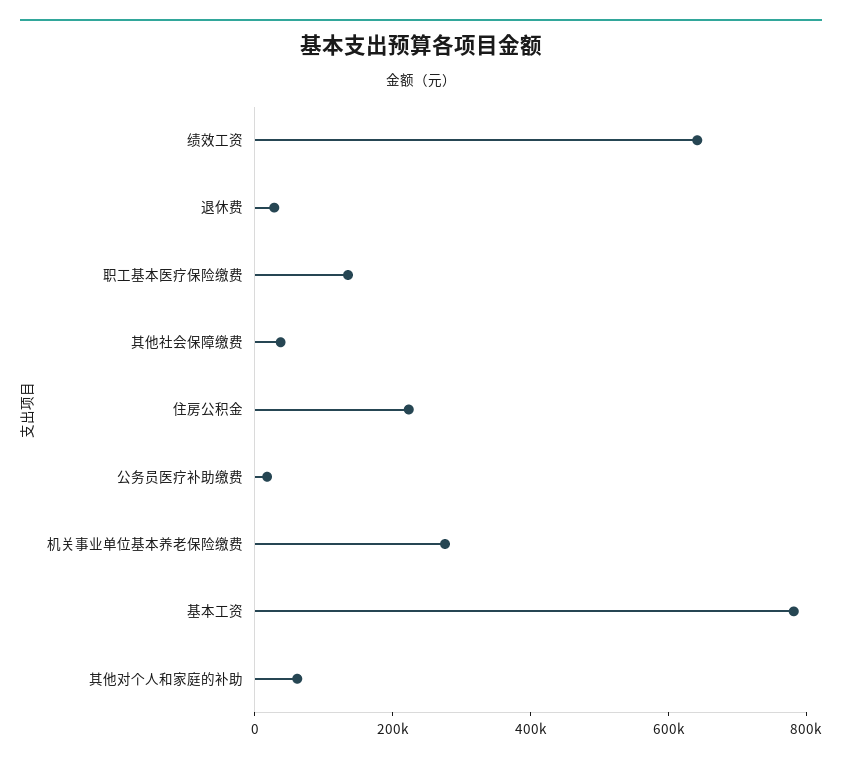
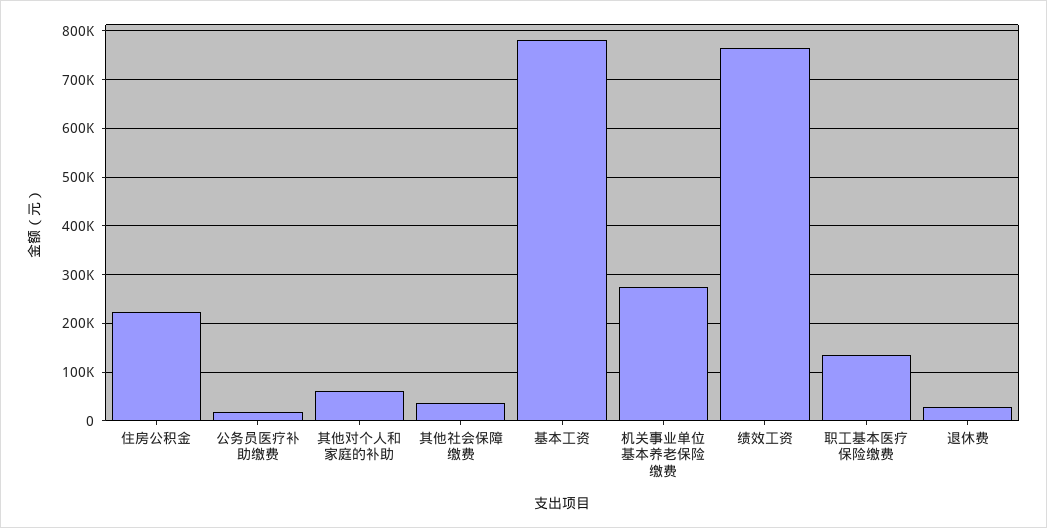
  {
-   "绩效工资": 650000,
+   "绩效工资": 760000,
    "退休费": 20000,
    "职工基本医疗保险缴费": 140000,
    "其他社会保障缴费": 40000,
    "住房公积金": 220000,
    "公务员医疗补助缴费": 20000,
    "机关事业单位基本养老保险缴费": 280000,
    "基本工资": 780000,
    "其他对个人和家庭的补助": 60000
  }

